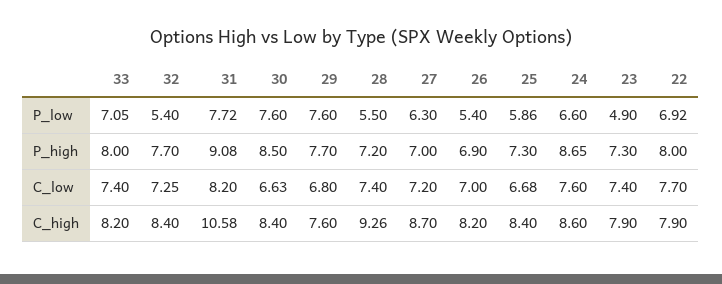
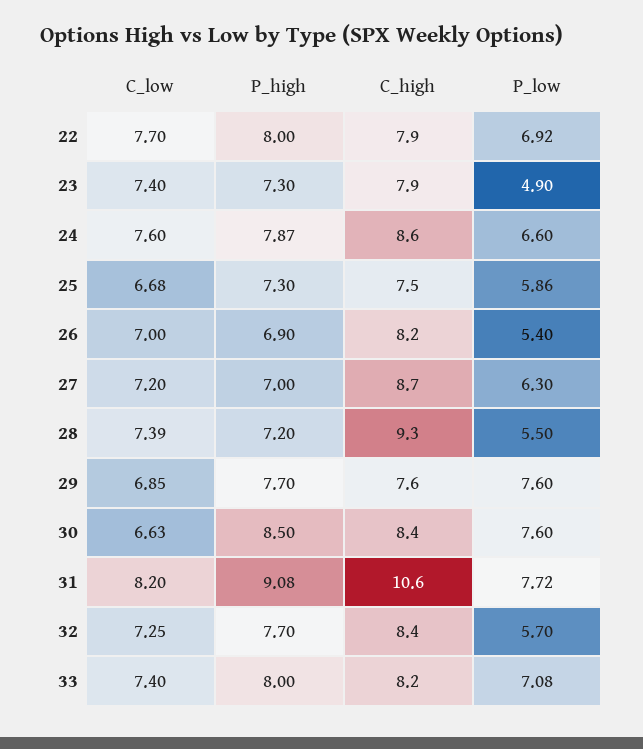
  {
    "33": {
-     "P_low": 7.05,
+     "P_low": 7.08,
      "P_high": 8,
      "C_low": 7.4,
      "C_high": 8.2
    },
    "32": {
-     "P_low": 5.4,
+     "P_low": 5.7,
      "P_high": 7.7,
      "C_low": 7.25,
      "C_high": 8.4
    },
    "31": {
      "P_low": 7.72,
      "P_high": 9.08,
      "C_low": 8.2,
      "C_high": 10.58
    },
    "30": {
      "P_low": 7.6,
      "P_high": 8.5,
      "C_low": 6.63,
      "C_high": 8.4
    },
    "29": {
      "P_low": 7.6,
      "P_high": 7.7,
-     "C_low": 6.8,
+     "C_low": 6.85,
      "C_high": 7.6
    },
    "28": {
      "P_low": 5.5,
      "P_high": 7.2,
-     "C_low": 7.4,
+     "C_low": 7.39,
      "C_high": 9.26
    },
    "27": {
      "P_low": 6.3,
      "P_high": 7,
      "C_low": 7.2,
      "C_high": 8.7
    },
    "26": {
      "P_low": 5.4,
      "P_high": 6.9,
      "C_low": 7,
      "C_high": 8.2
    },
    "25": {
      "P_low": 5.86,
      "P_high": 7.3,
      "C_low": 6.68,
-     "C_high": 8.4
+     "C_high": 7.5
    },
    "24": {
      "P_low": 6.6,
-     "P_high": 8.65,
+     "P_high": 7.87,
      "C_low": 7.6,
      "C_high": 8.6
    },
    "23": {
      "P_low": 4.9,
      "P_high": 7.3,
      "C_low": 7.4,
      "C_high": 7.9
    },
    "22": {
      "P_low": 6.92,
      "P_high": 8,
      "C_low": 7.7,
      "C_high": 7.9
    }
  }

